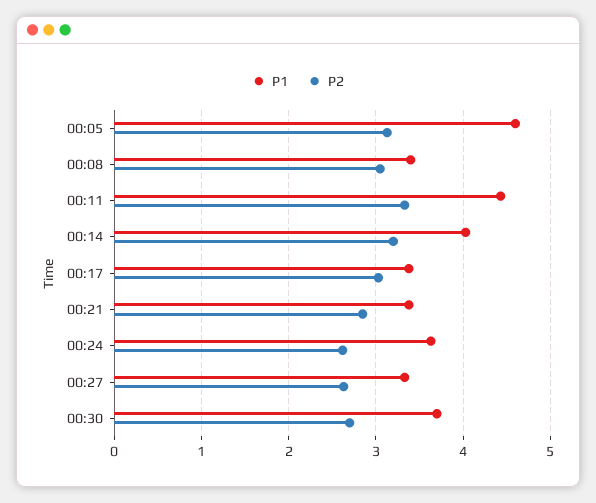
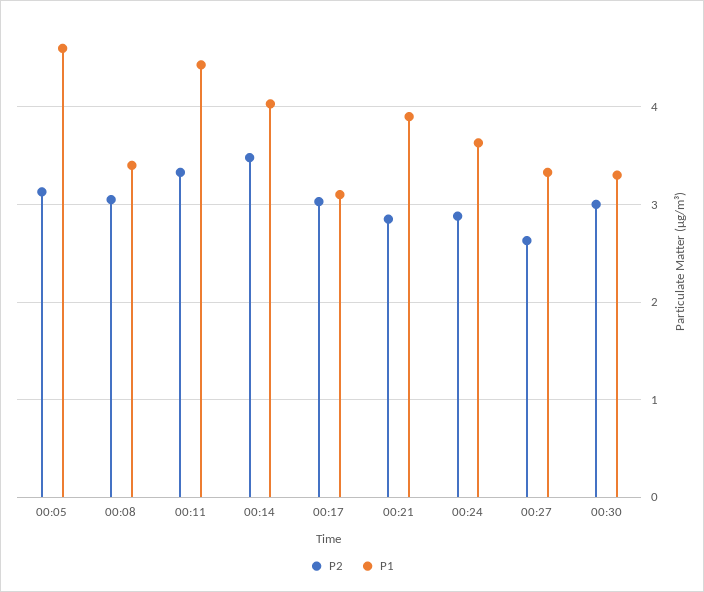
  {
    "P1": {
      "00:05": 4.6,
      "00:08": 3.4,
      "00:11": 4.4,
      "00:14": 4,
-     "00:17": 3.4,
+     "00:17": 3.1,
-     "00:21": 3.4,
+     "00:21": 3.9,
      "00:24": 3.6,
      "00:27": 3.3,
-     "00:30": 3.7
+     "00:30": 3.3
    },
    "P2": {
      "00:05": 3.1,
      "00:08": 3.1,
      "00:11": 3.3,
-     "00:14": 3.2,
+     "00:14": 3.5,
      "00:17": 3,
      "00:21": 2.9,
-     "00:24": 2.6,
+     "00:24": 2.9,
      "00:27": 2.6,
-     "00:30": 2.7
+     "00:30": 3
    }
  }

